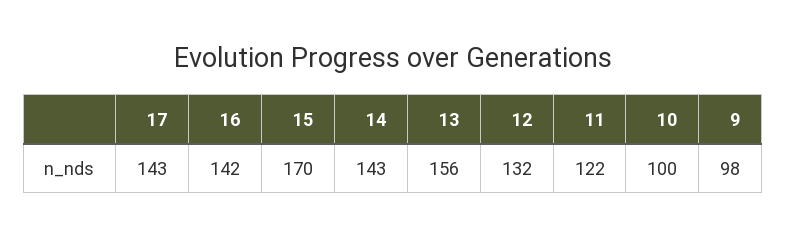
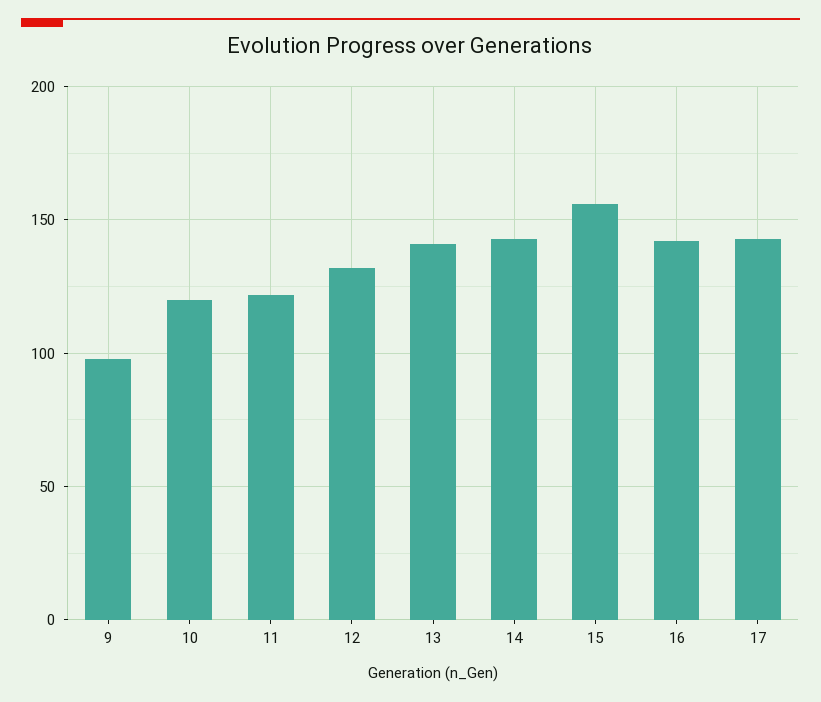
  {
    "17": 143,
    "16": 142,
-   "15": 170,
+   "15": 155,
    "14": 143,
-   "13": 156,
+   "13": 140,
    "12": 132,
    "11": 122,
-   "10": 100,
+   "10": 120,
    "9": 98
  }

